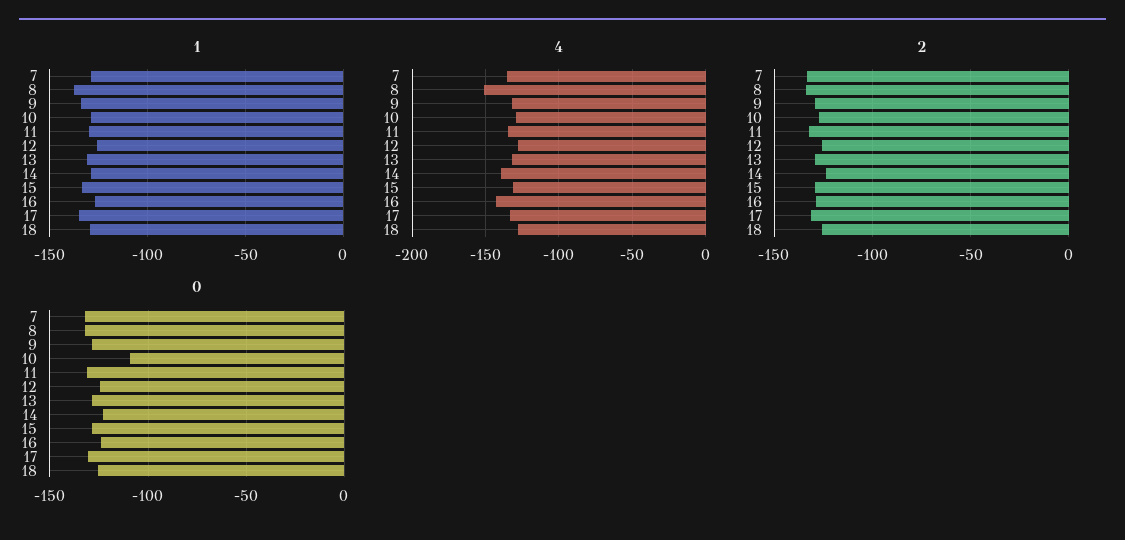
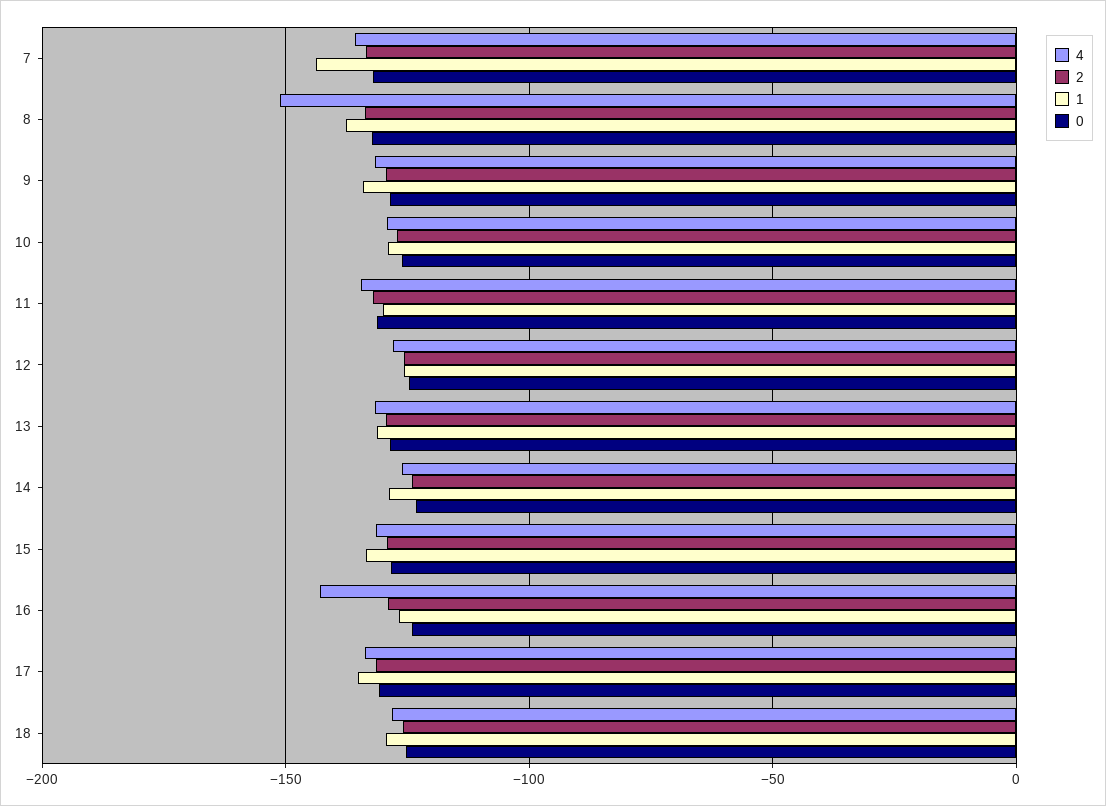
  {
    "1": {
-     "7": -130,
+     "7": -145,
      "8": -140,
      "9": -135,
      "10": -130,
      "11": -130,
      "12": -125,
      "13": -130,
      "14": -130,
      "15": -135,
      "16": -125,
      "17": -135,
      "18": -130
    },
    "4": {
      "7": -135,
      "8": -150,
      "9": -130,
      "10": -130,
      "11": -135,
      "12": -130,
      "13": -130,
-     "14": -140,
+     "14": -125,
      "15": -130,
      "16": -145,
      "17": -135,
      "18": -130
    },
    "2": {
      "7": -135,
      "8": -135,
      "9": -130,
      "10": -125,
      "11": -130,
      "12": -125,
      "13": -130,
      "14": -125,
      "15": -130,
      "16": -130,
      "17": -130,
      "18": -125
    },
    "0": {
      "7": -130,
      "8": -130,
      "9": -130,
-     "10": -110,
+     "10": -125,
      "11": -130,
      "12": -125,
      "13": -130,
      "14": -125,
      "15": -130,
      "16": -125,
      "17": -130,
      "18": -125
    }
  }

